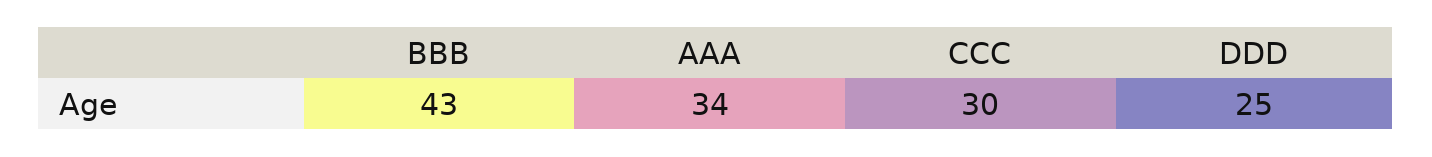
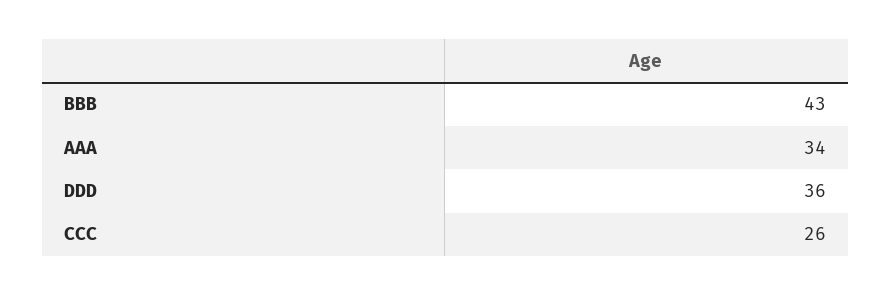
  {
    "BBB": 43,
    "AAA": 34,
-   "CCC": 30,
+   "CCC": 26,
-   "DDD": 25
+   "DDD": 36
  }

